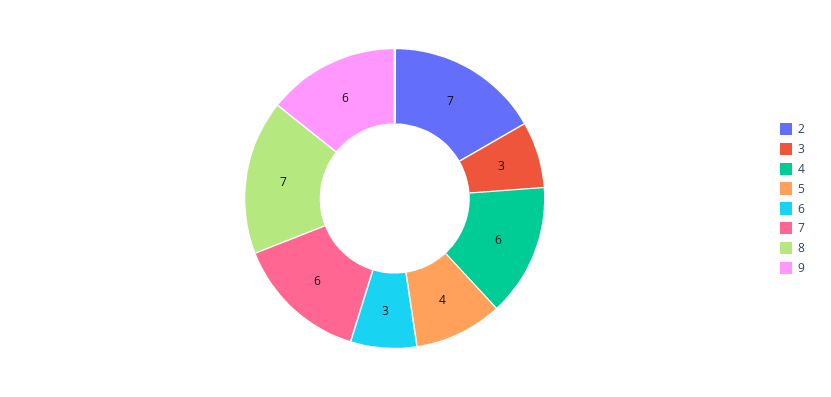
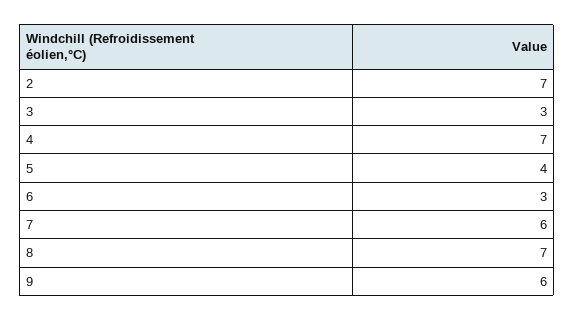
  {
    "2": 7,
    "3": 3,
-   "4": 6,
+   "4": 7,
    "5": 4,
    "6": 3,
    "7": 6,
    "8": 7,
    "9": 6
  }

